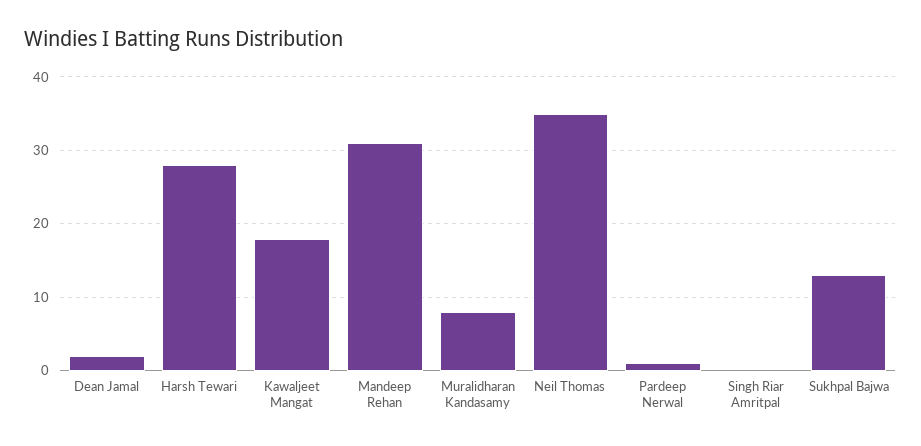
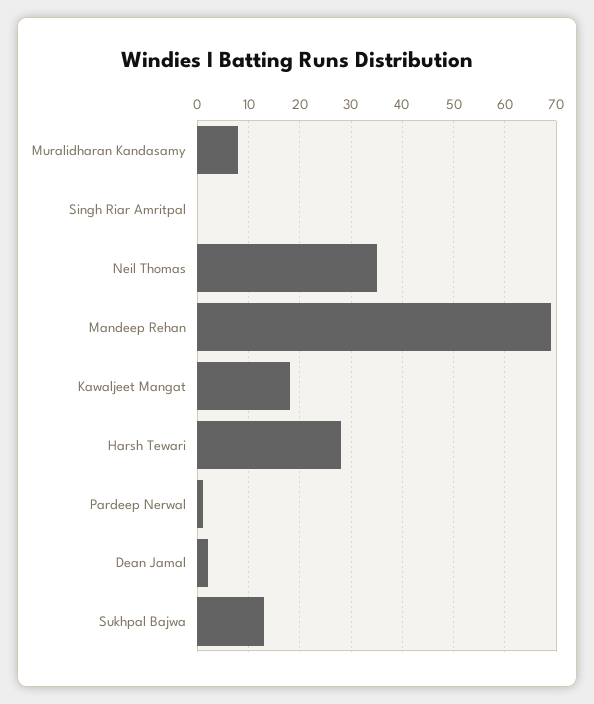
  {
    "Dean Jamal": 2,
    "Harsh Tewari": 28,
    "Kawaljeet Mangat": 18,
-   "Mandeep Rehan": 31,
+   "Mandeep Rehan": 70,
    "Muralidharan Kandasamy": 8,
    "Neil Thomas": 35,
    "Pardeep Nerwal": 1,
    "Singh Riar Amritpal": 0,
    "Sukhpal Bajwa": 13
  }

